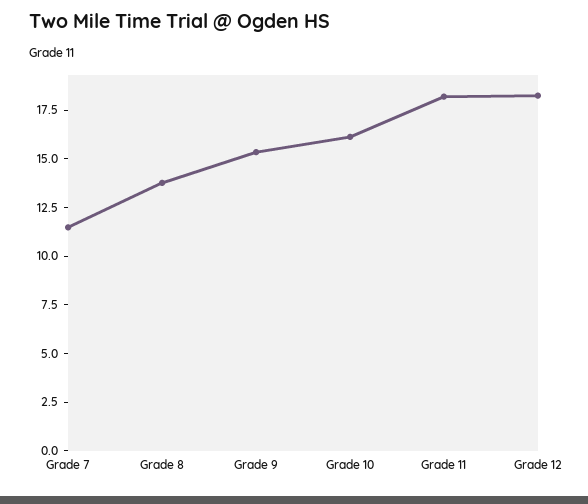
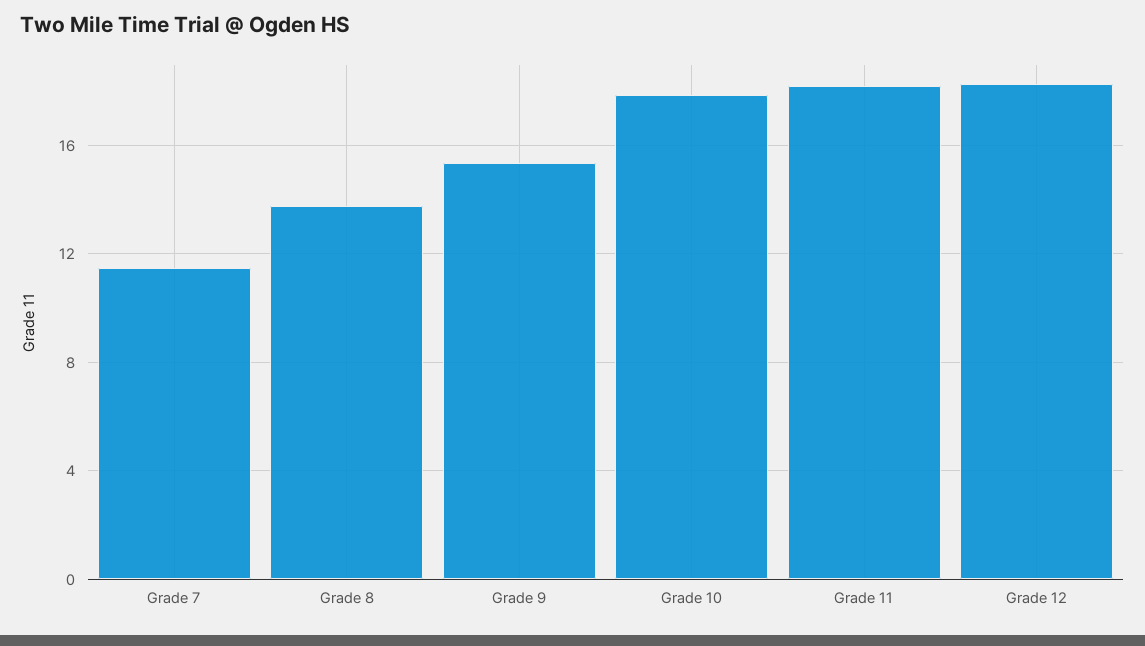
  {
    "Grade 7": 11.5,
    "Grade 8": 14,
    "Grade 9": 15.5,
-   "Grade 10": 16,
+   "Grade 10": 18,
    "Grade 11": 18,
    "Grade 12": 18.5
  }

